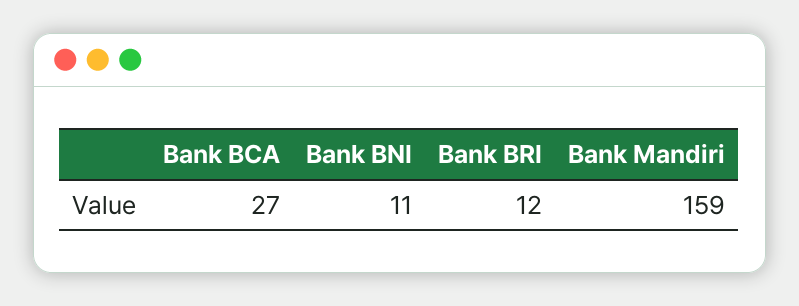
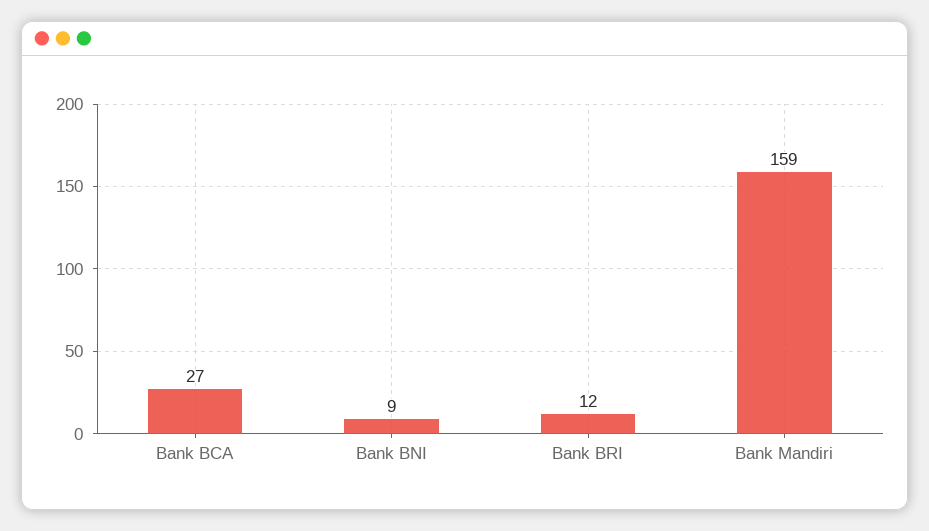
  {
    "Bank BCA": 27,
-   "Bank BNI": 11,
+   "Bank BNI": 9,
    "Bank BRI": 12,
    "Bank Mandiri": 159
  }

